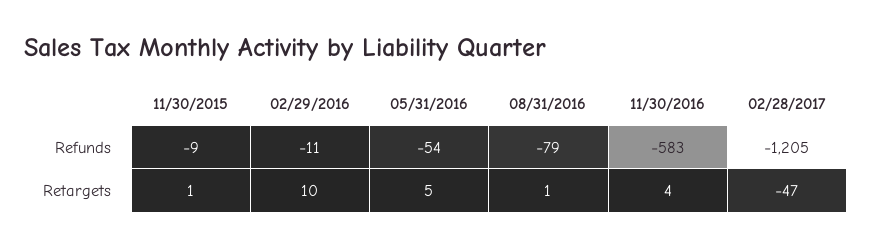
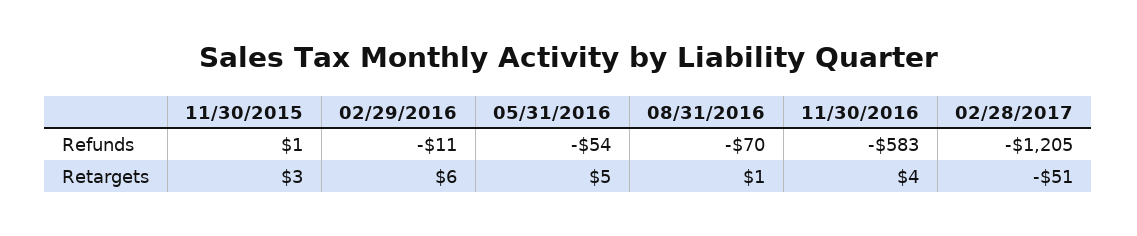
  {
    "11/30/2015": {
-     "Refunds": -9,
+     "Refunds": 1,
-     "Retargets": 1
+     "Retargets": 3
    },
    "02/29/2016": {
      "Refunds": -11,
-     "Retargets": 10
+     "Retargets": 6
    },
    "05/31/2016": {
      "Refunds": -54,
      "Retargets": 5
    },
    "08/31/2016": {
-     "Refunds": -79,
+     "Refunds": -70,
      "Retargets": 1
    },
    "11/30/2016": {
      "Refunds": -583,
      "Retargets": 4
    },
    "02/28/2017": {
      "Refunds": -1205,
-     "Retargets": -47
+     "Retargets": -51
    }
  }

